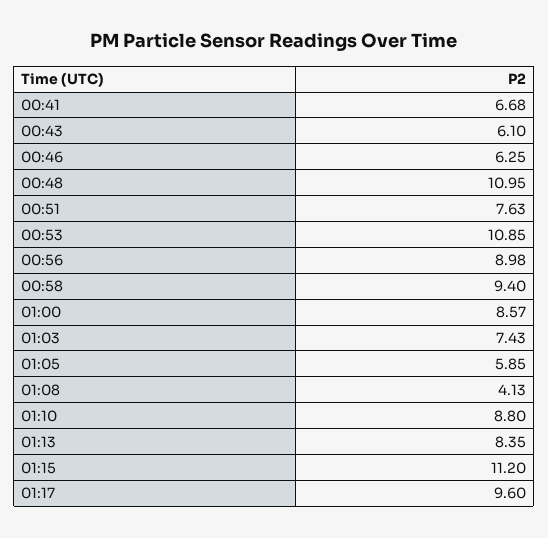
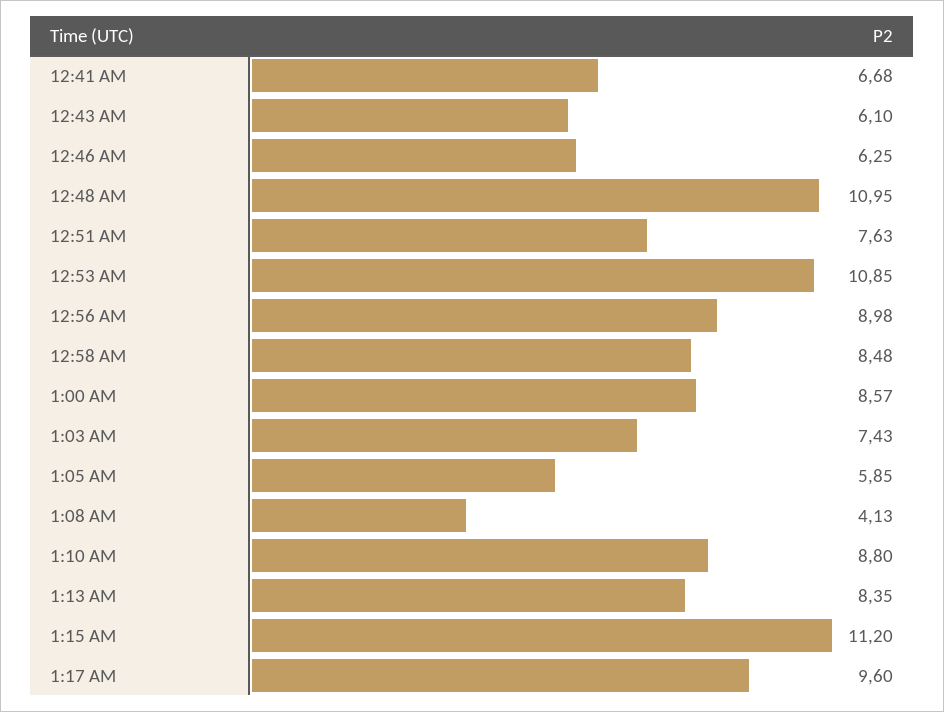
  {
    "00:41": 6.68,
    "00:43": 6.1,
    "00:46": 6.25,
    "00:48": 10.95,
    "00:51": 7.63,
    "00:53": 10.85,
    "00:56": 8.98,
-   "00:58": 9.4,
+   "00:58": 8.48,
    "01:00": 8.57,
    "01:03": 7.43,
    "01:05": 5.85,
    "01:08": 4.13,
    "01:10": 8.8,
    "01:13": 8.35,
    "01:15": 11.2,
    "01:17": 9.6
  }

